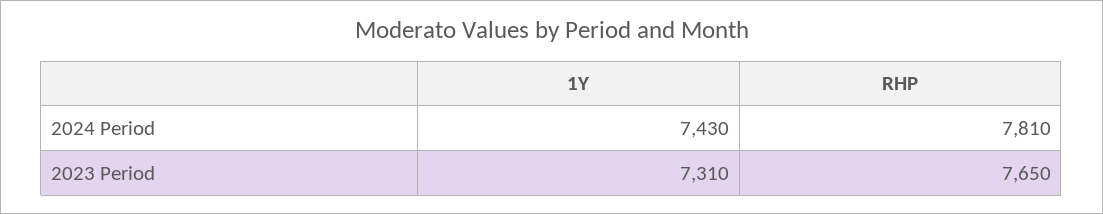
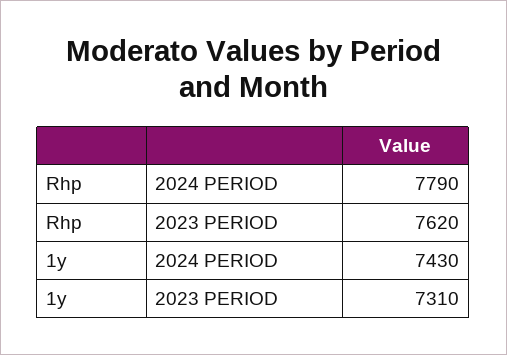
  {
    "1Y": {
      "2024 Period": 7430,
      "2023 Period": 7310
    },
    "RHP": {
-     "2024 Period": 7810,
+     "2024 Period": 7790,
-     "2023 Period": 7650
+     "2023 Period": 7620
    }
  }

